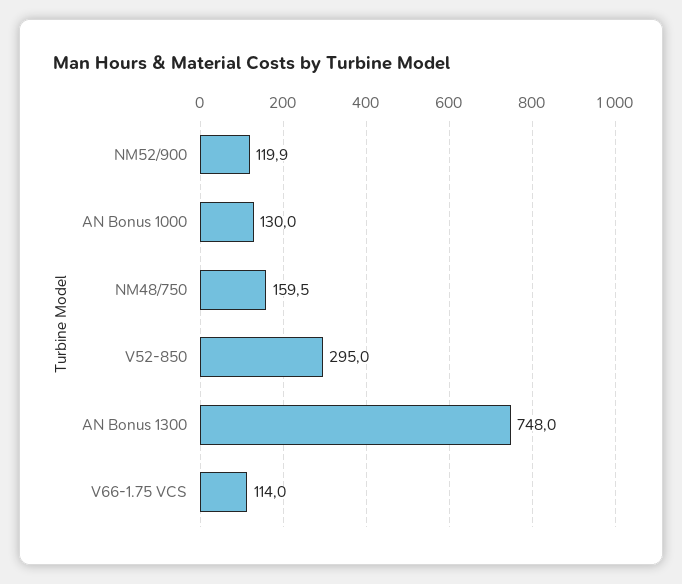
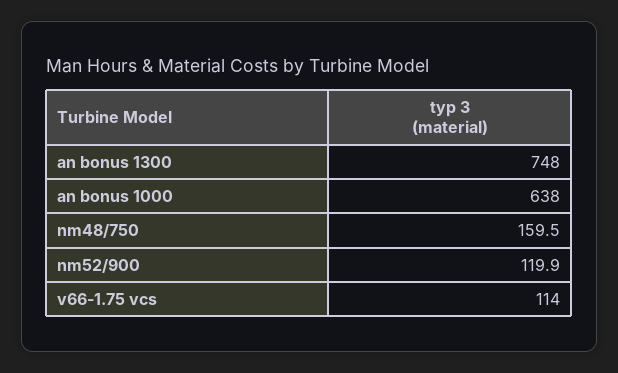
  {
    "NM52/900": 119.9,
-   "AN Bonus 1000": 130,
+   "AN Bonus 1000": 638,
    "NM48/750": 159.5,
-   "V52-850": 295,
    "AN Bonus 1300": 748,
    "V66-1.75 VCS": 114
  }

